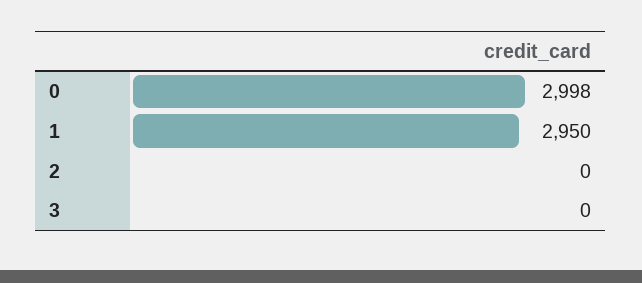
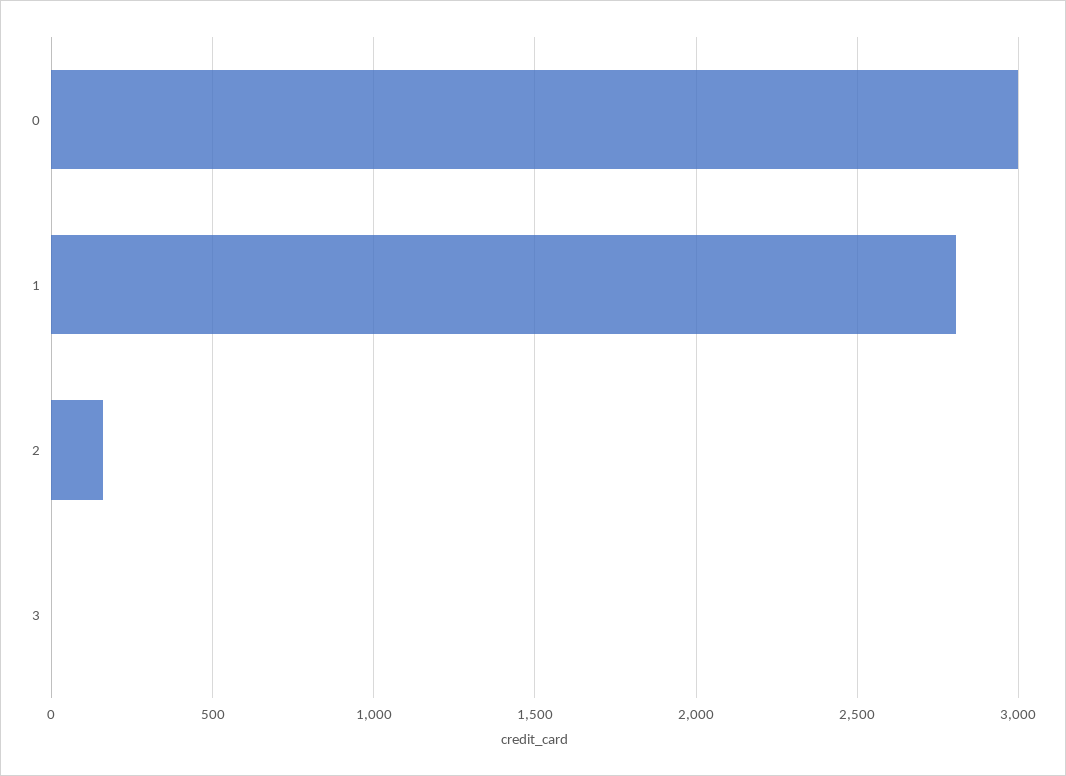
  {
    "0": 2998,
-   "1": 2950,
+   "1": 2800,
-   "2": 0,
+   "2": 150,
    "3": 0
  }

